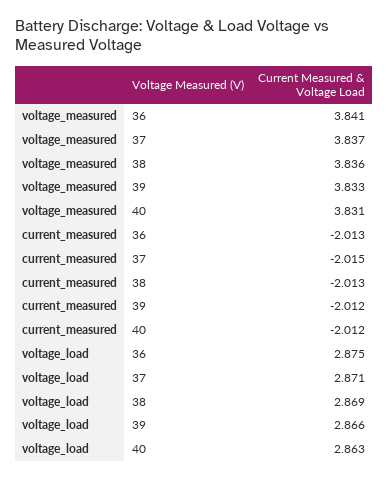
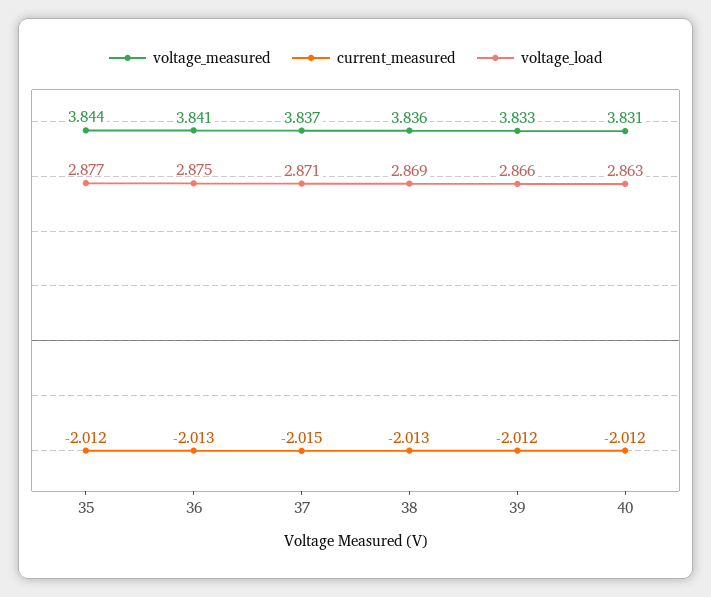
  {
    "voltage_measured": {
      "36": 3.841,
      "37": 3.837,
      "38": 3.836,
      "39": 3.833,
-     "40": 3.831
+     "40": 3.831,
+     "35": 3.844
    },
    "current_measured": {
      "36": -2.013,
      "37": -2.015,
      "38": -2.013,
      "39": -2.012,
-     "40": -2.012
+     "40": -2.012,
+     "35": -2.012
    },
    "voltage_load": {
      "36": 2.875,
      "37": 2.871,
      "38": 2.869,
      "39": 2.866,
-     "40": 2.863
+     "40": 2.863,
+     "35": 2.877
    }
  }

